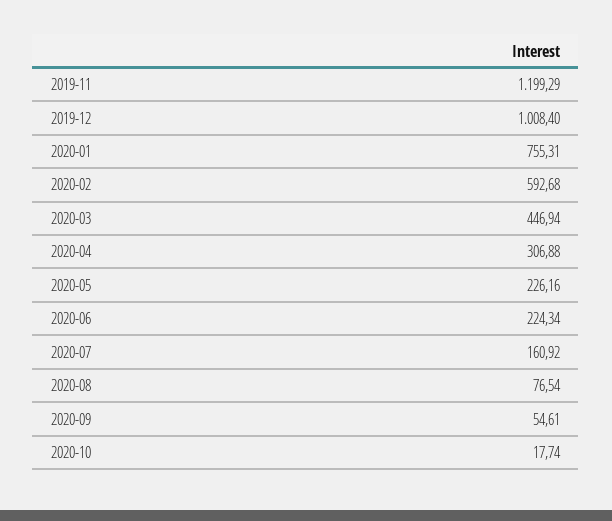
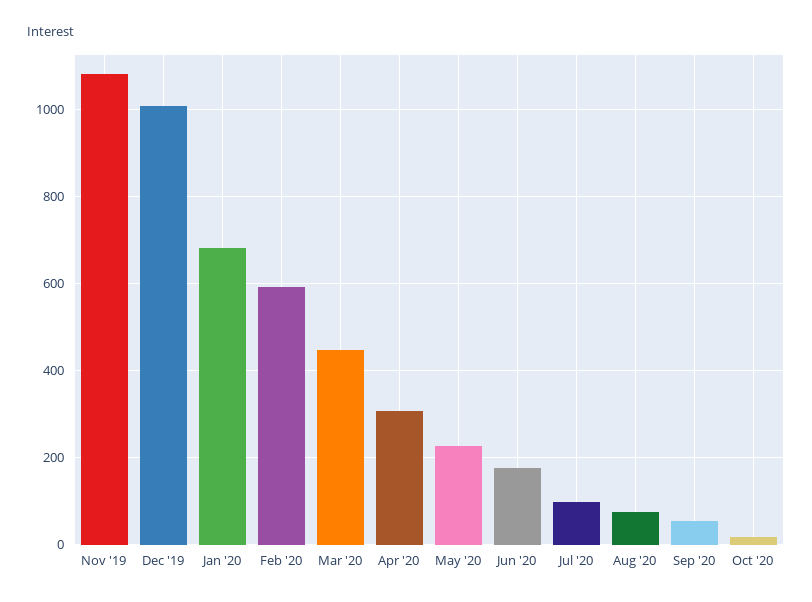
  {
-   "2019-11": 1199.29,
+   "2019-11": 1080,
    "2019-12": 1008.4,
-   "2020-01": 755.31,
+   "2020-01": 680,
    "2020-02": 592.68,
    "2020-03": 446.94,
    "2020-04": 306.88,
    "2020-05": 226.16,
-   "2020-06": 224.34,
+   "2020-06": 180,
-   "2020-07": 160.92,
+   "2020-07": 100,
    "2020-08": 76.54,
    "2020-09": 54.61,
    "2020-10": 17.74
  }

